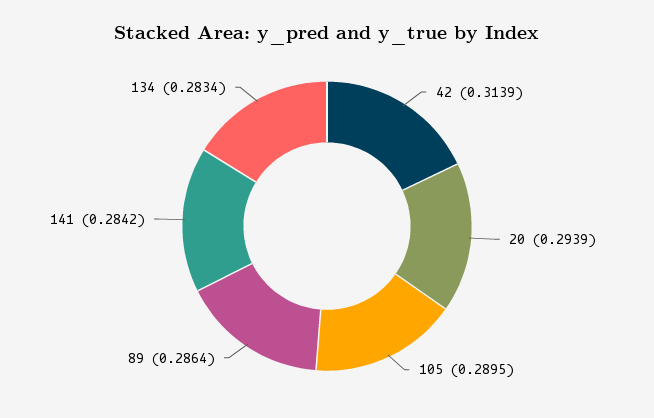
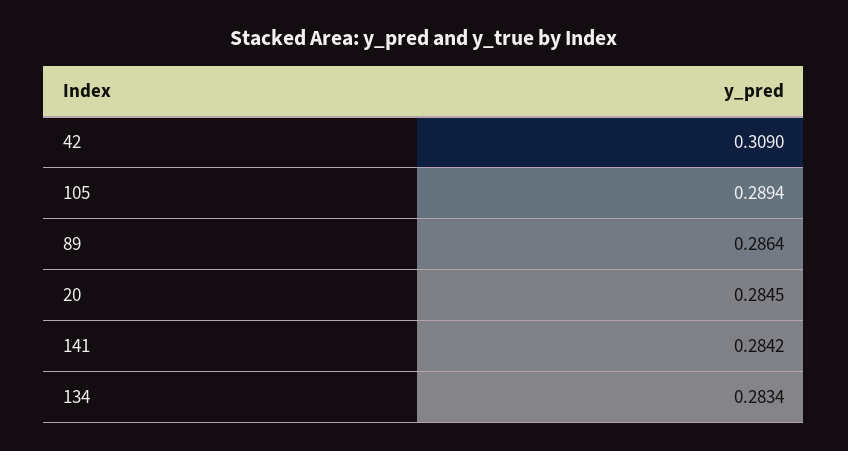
  {
-   "42": 0.3139,
+   "42": 0.309,
-   "20": 0.2939,
+   "20": 0.2845,
-   "105": 0.2895,
+   "105": 0.2894,
    "89": 0.2864,
    "141": 0.2842,
    "134": 0.2834
  }

